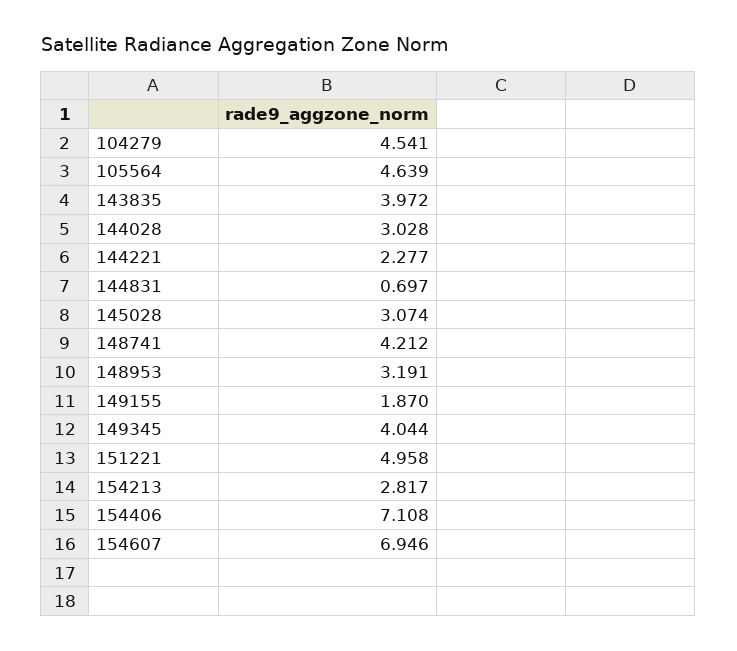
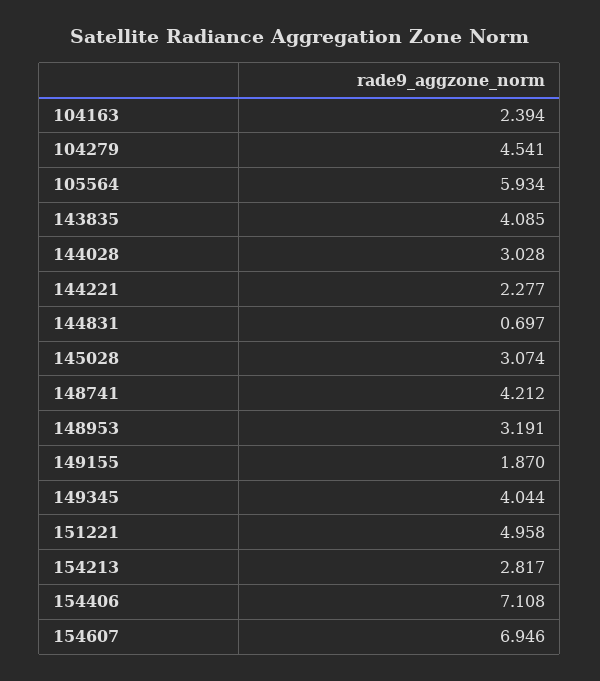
  {
    "104279": 4.541,
-   "105564": 4.639,
+   "105564": 5.934,
-   "143835": 3.972,
+   "143835": 4.085,
    "144028": 3.028,
    "144221": 2.277,
    "144831": 0.697,
    "145028": 3.074,
    "148741": 4.212,
    "148953": 3.191,
    "149155": 1.87,
    "149345": 4.044,
    "151221": 4.958,
    "154213": 2.817,
    "154406": 7.108,
-   "154607": 6.946
+   "154607": 6.946,
+   "104163": 2.394
  }

